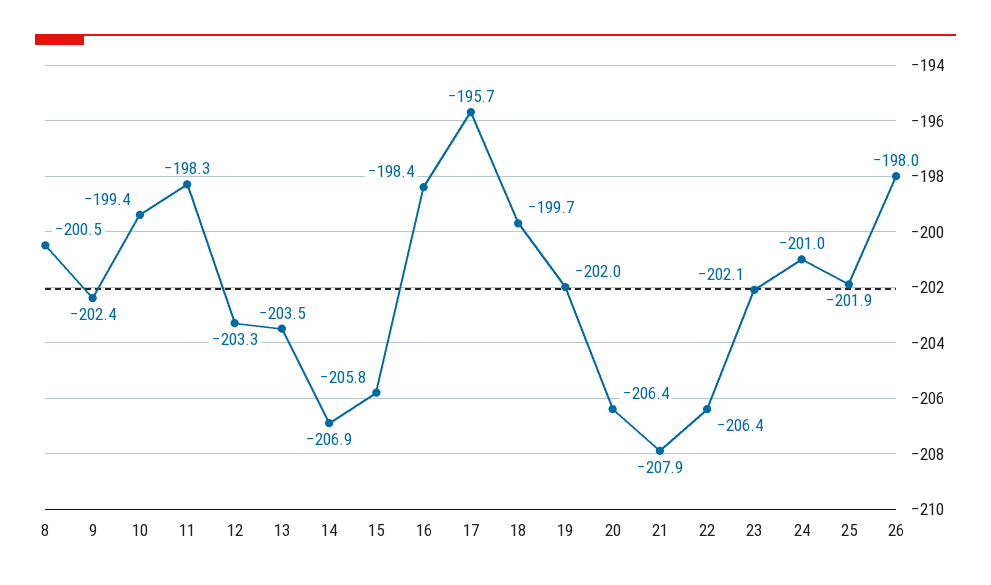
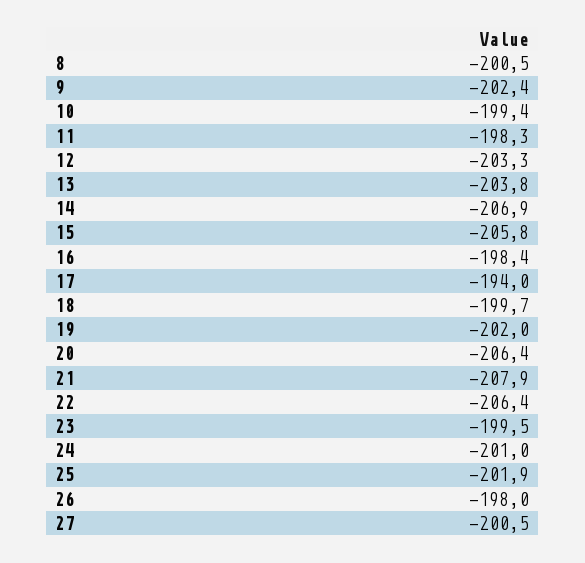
  {
    "8": -200.5,
    "9": -202.4,
    "10": -199.4,
    "11": -198.3,
    "12": -203.3,
-   "13": -203.5,
+   "13": -203.8,
    "14": -206.9,
    "15": -205.8,
    "16": -198.4,
-   "17": -195.7,
+   "17": -194,
    "18": -199.7,
    "19": -202,
    "20": -206.4,
    "21": -207.9,
    "22": -206.4,
-   "23": -202.1,
+   "23": -199.5,
    "24": -201,
    "25": -201.9,
-   "26": -198
+   "26": -198,
+   "27": -200.5
  }

